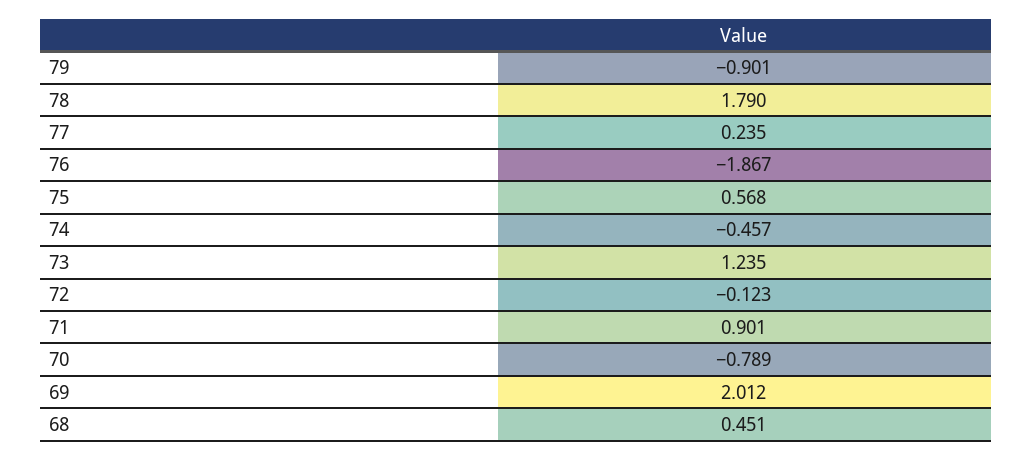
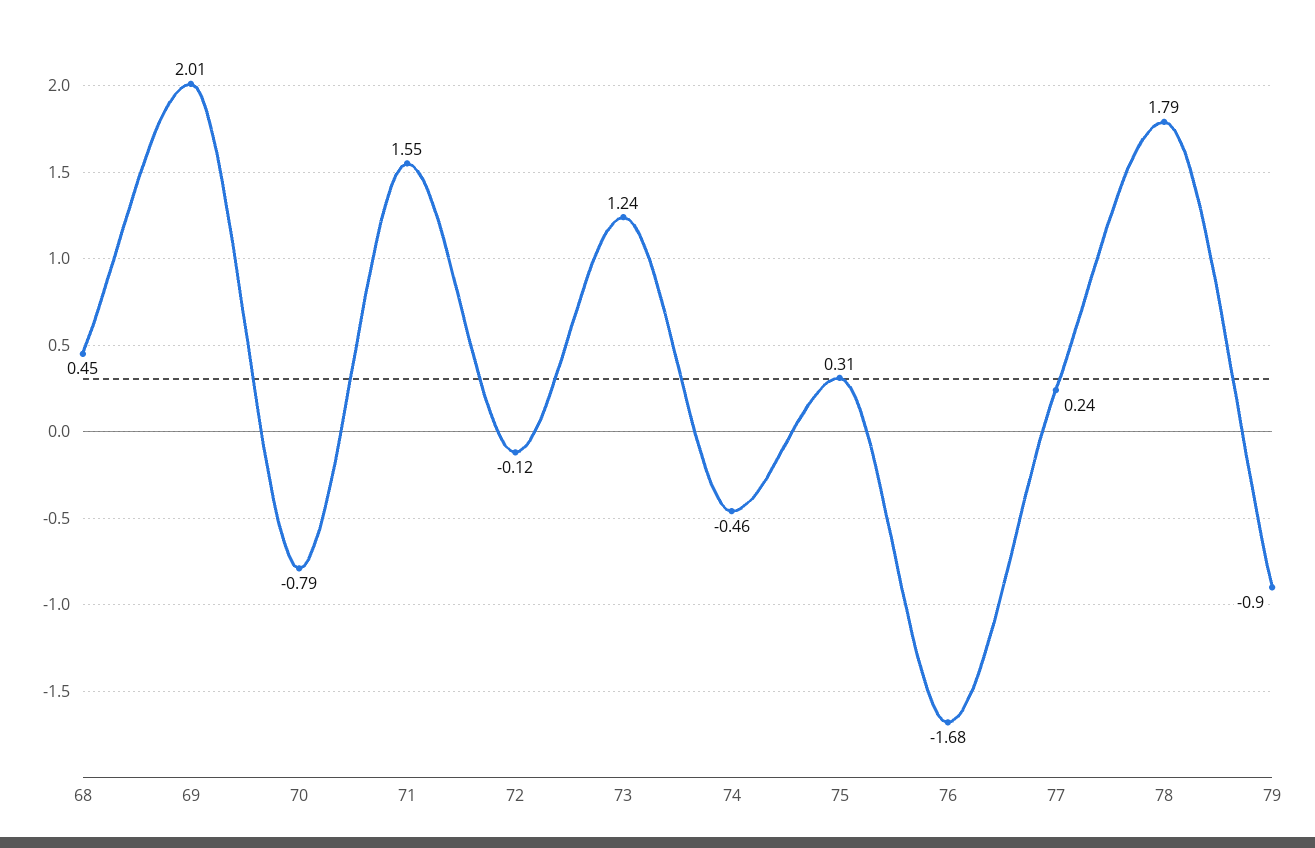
  {
    "79": -0.901,
    "78": 1.79,
    "77": 0.235,
-   "76": -1.867,
+   "76": -1.68,
-   "75": 0.568,
+   "75": 0.31,
    "74": -0.457,
    "73": 1.235,
    "72": -0.123,
-   "71": 0.901,
+   "71": 1.55,
    "70": -0.789,
    "69": 2.012,
    "68": 0.451
  }

